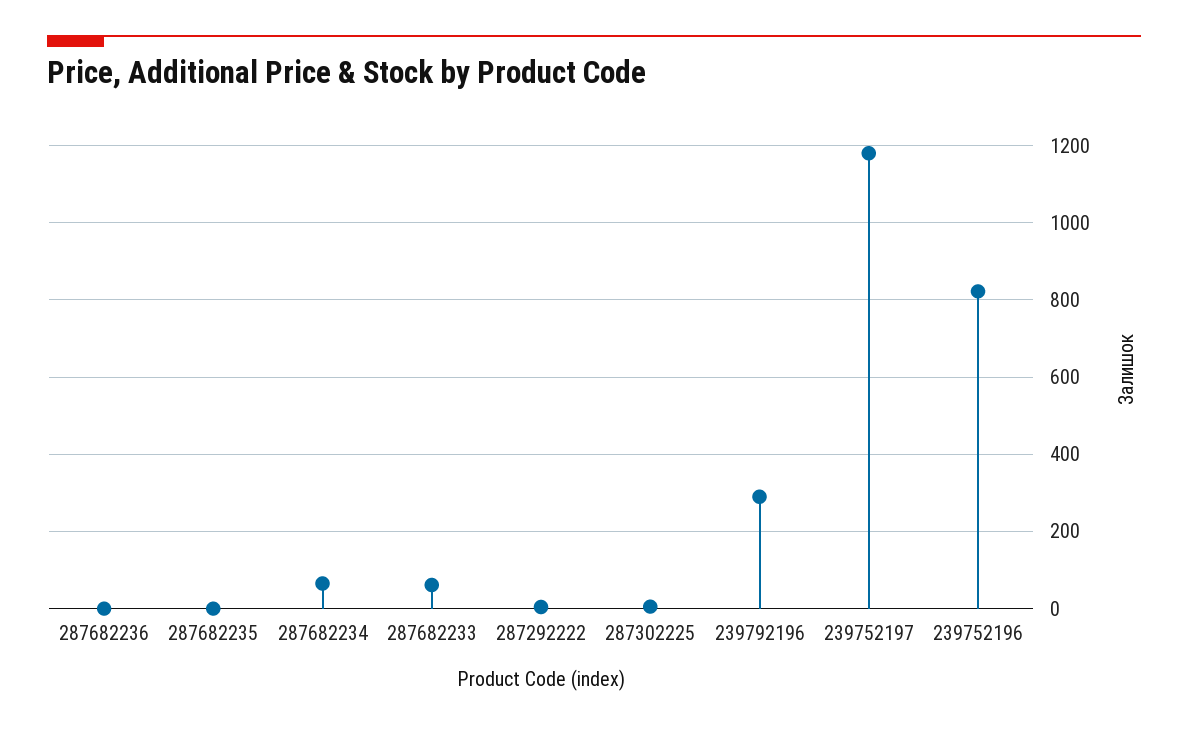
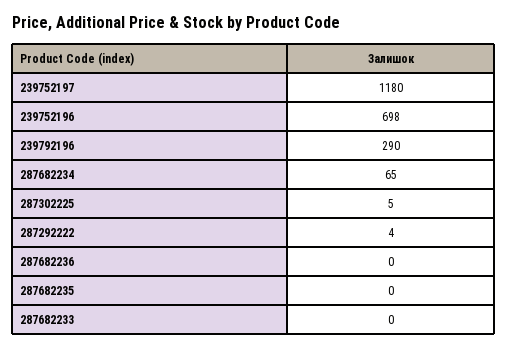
  {
    "287682236": 0,
    "287682235": 0,
    "287682234": 65,
-   "287682233": 60,
+   "287682233": 0,
    "287292222": 4,
    "287302225": 5,
    "239792196": 290,
    "239752197": 1180,
-   "239752196": 820
+   "239752196": 698
  }

